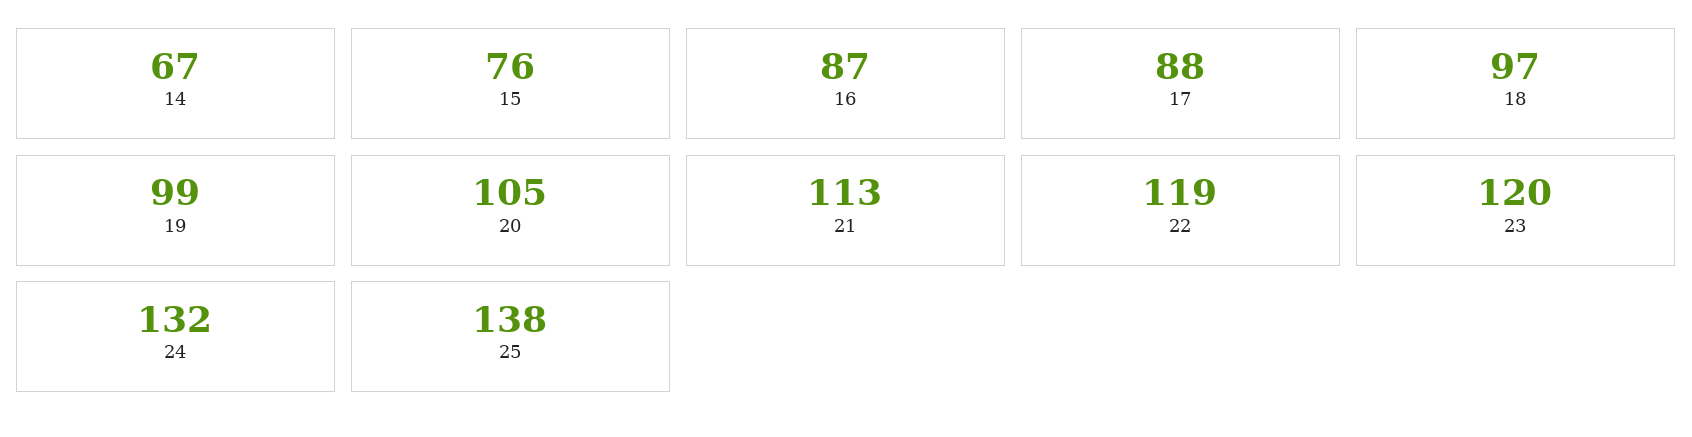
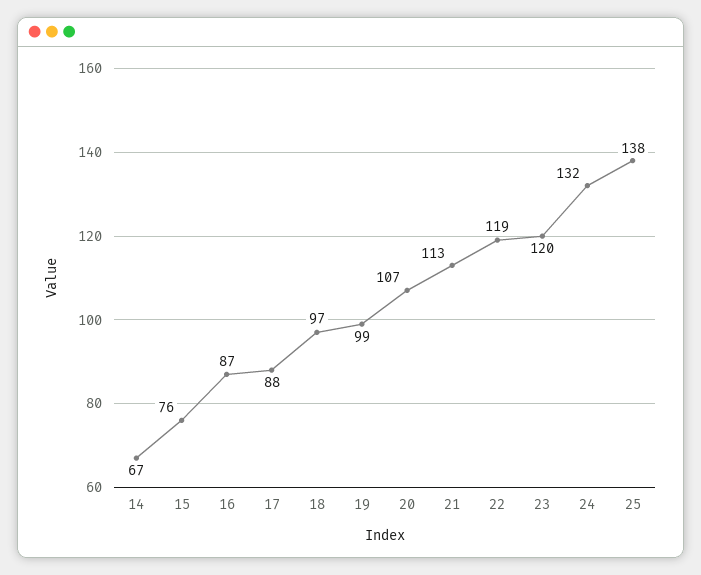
  {
    "14": 67,
    "15": 76,
    "16": 87,
    "17": 88,
    "18": 97,
    "19": 99,
-   "20": 105,
+   "20": 107,
    "21": 113,
    "22": 119,
    "23": 120,
    "24": 132,
    "25": 138
  }

